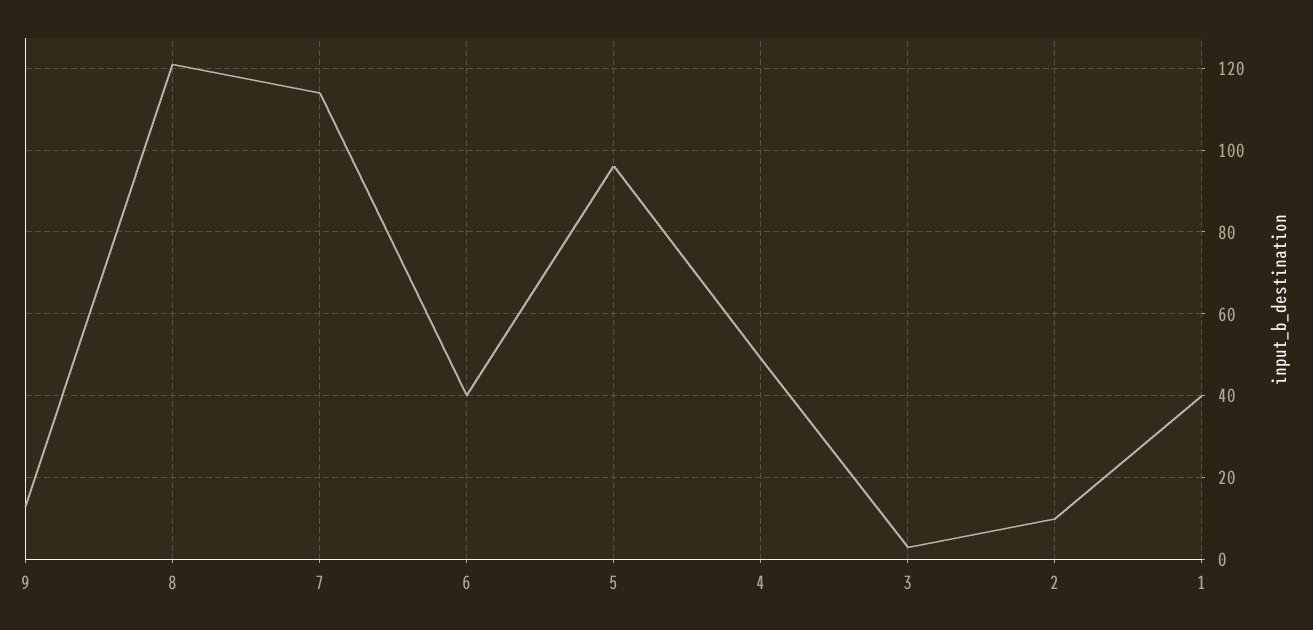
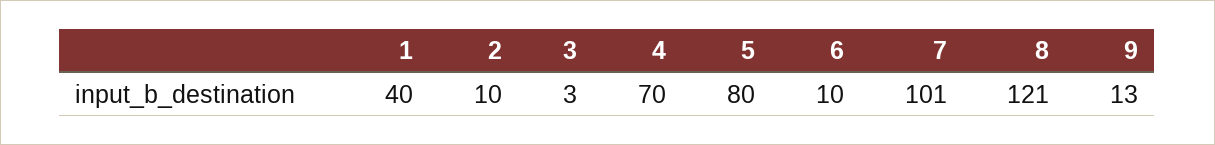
  {
    "9": 13,
    "8": 121,
-   "7": 115,
+   "7": 101,
-   "6": 40,
+   "6": 10,
-   "5": 95,
+   "5": 80,
-   "4": 50,
+   "4": 70,
    "3": 3,
    "2": 10,
    "1": 40
  }

